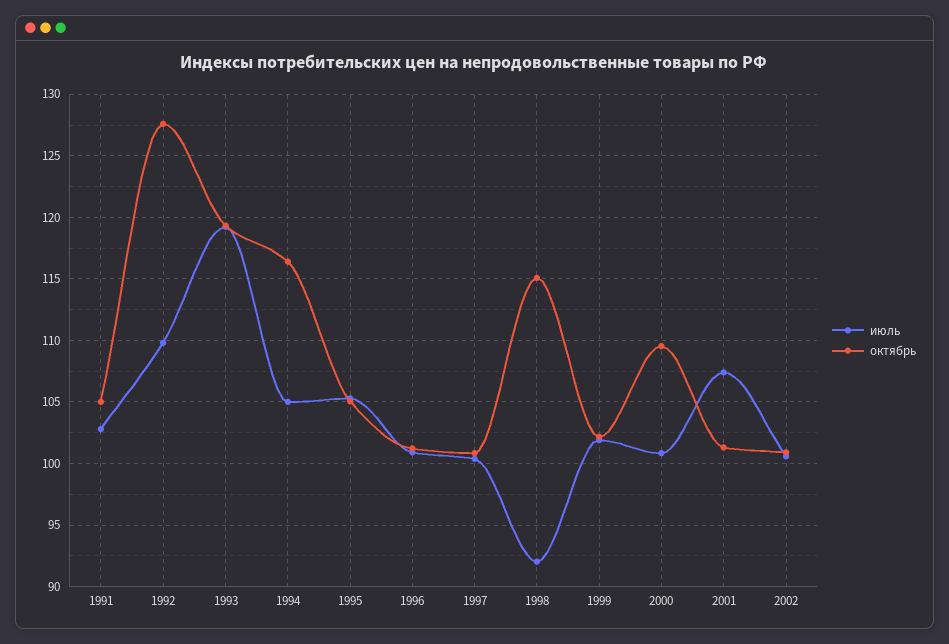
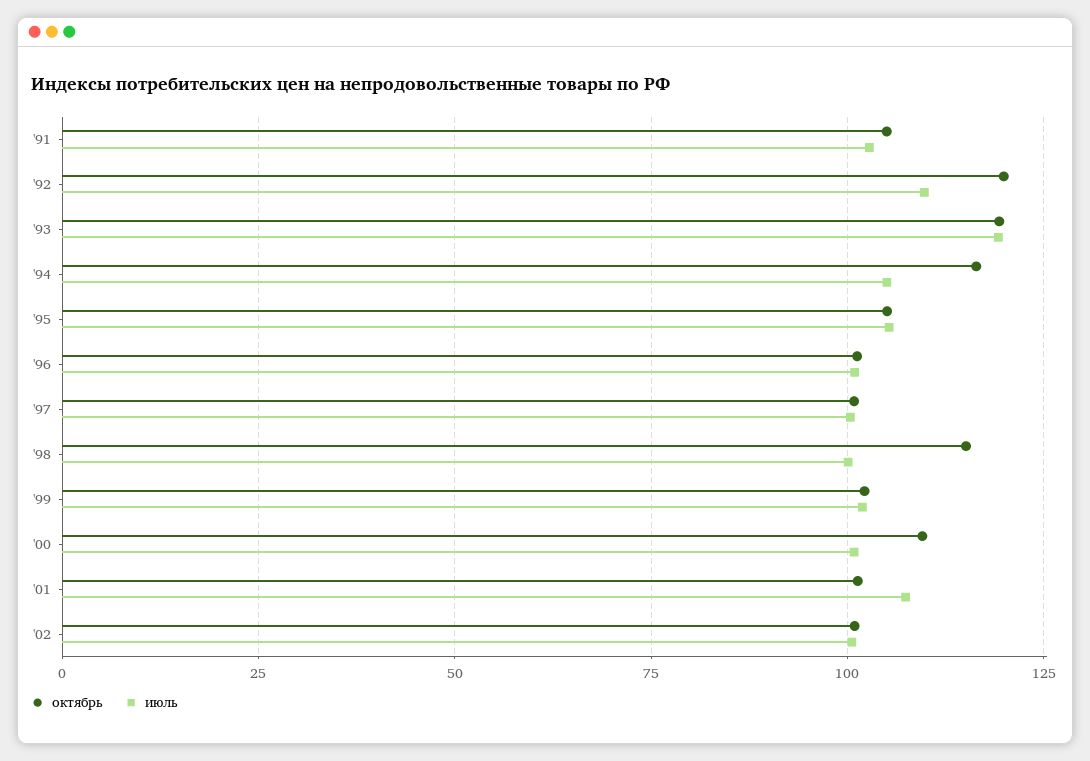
  {
    "июль": {
      "1991": 103,
      "1992": 110,
      "1993": 119,
      "1994": 105,
      "1995": 105.5,
      "1996": 101,
      "1997": 100.5,
-     "1998": 92,
+     "1998": 100,
      "1999": 102,
      "2000": 101,
      "2001": 107.5,
      "2002": 100.5
    },
    "октябрь": {
      "1991": 105,
-     "1992": 127.5,
+     "1992": 120,
      "1993": 119.5,
      "1994": 116.5,
      "1995": 105,
      "1996": 101,
      "1997": 101,
      "1998": 115,
      "1999": 102,
      "2000": 109.5,
      "2001": 101.5,
      "2002": 101
    }
  }

